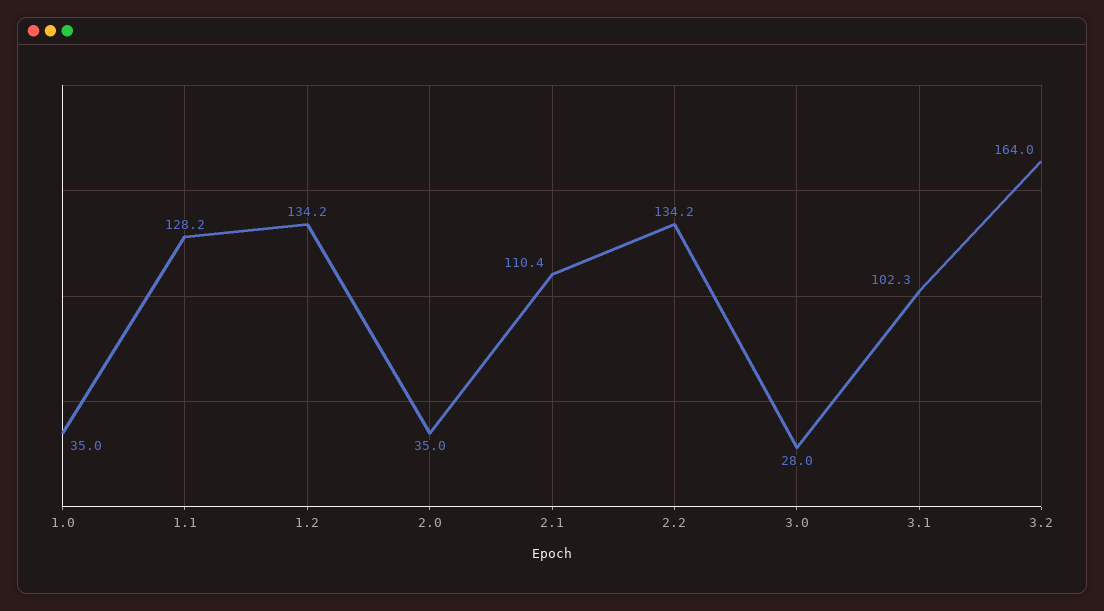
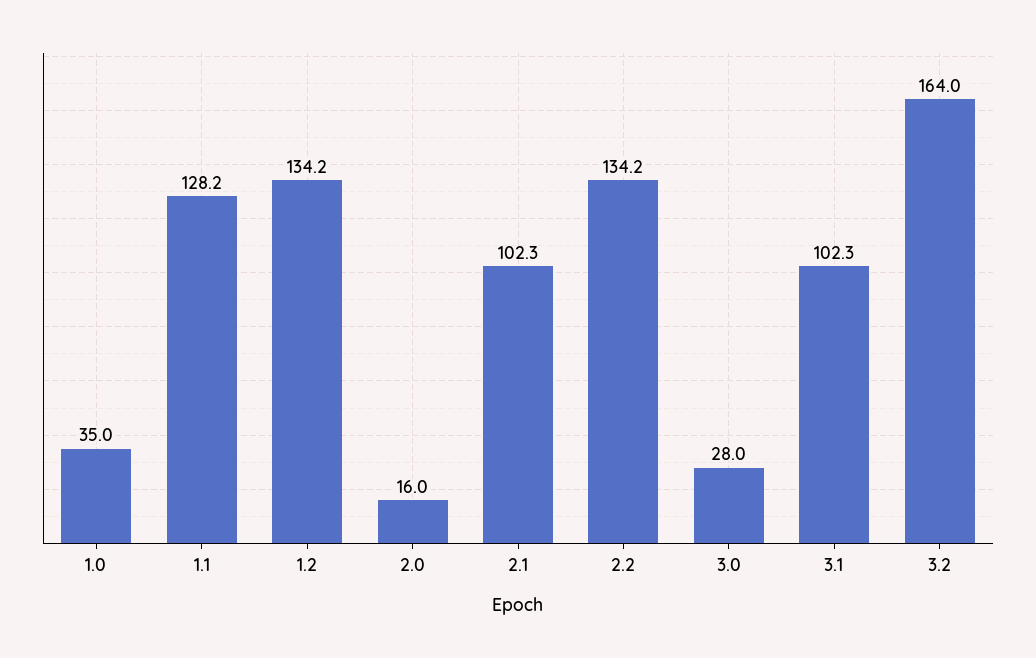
  {
    "1.0": 35,
    "1.1": 128.2,
    "1.2": 134.2,
-   "2.0": 35,
+   "2.0": 16,
-   "2.1": 110.4,
+   "2.1": 102.3,
    "2.2": 134.2,
    "3.0": 28,
    "3.1": 102.3,
    "3.2": 164
  }

